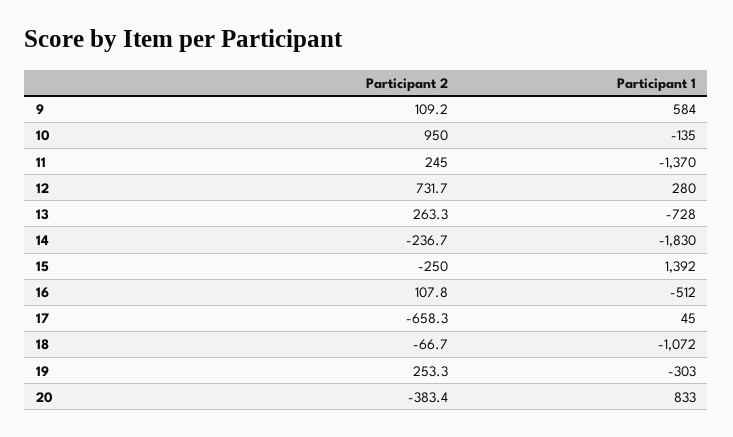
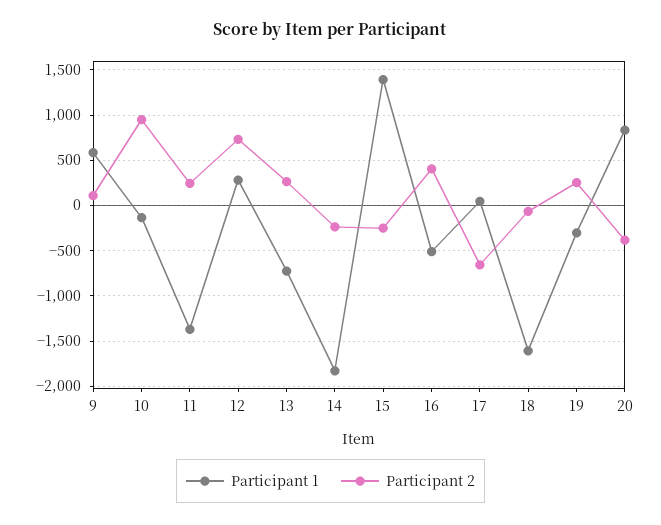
  {
    "Participant 2": {
      "9": 109.2,
      "10": 950,
      "11": 245,
      "12": 731.7,
      "13": 263.3,
      "14": -236.7,
      "15": -250,
-     "16": 107.8,
+     "16": 400,
      "17": -658.3,
      "18": -66.7,
      "19": 253.3,
      "20": -383.4
    },
    "Participant 1": {
      "9": 584,
      "10": -135,
      "11": -1370,
      "12": 280,
      "13": -728,
      "14": -1830,
      "15": 1392,
      "16": -512,
      "17": 45,
-     "18": -1072,
+     "18": -1600,
      "19": -303,
      "20": 833
    }
  }

